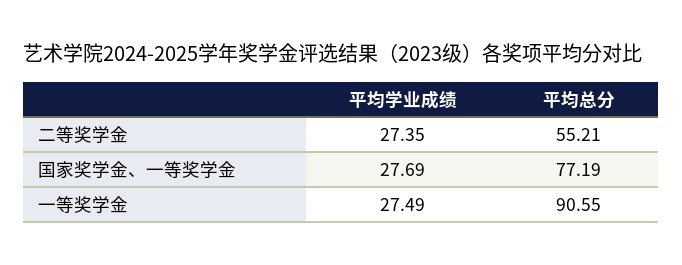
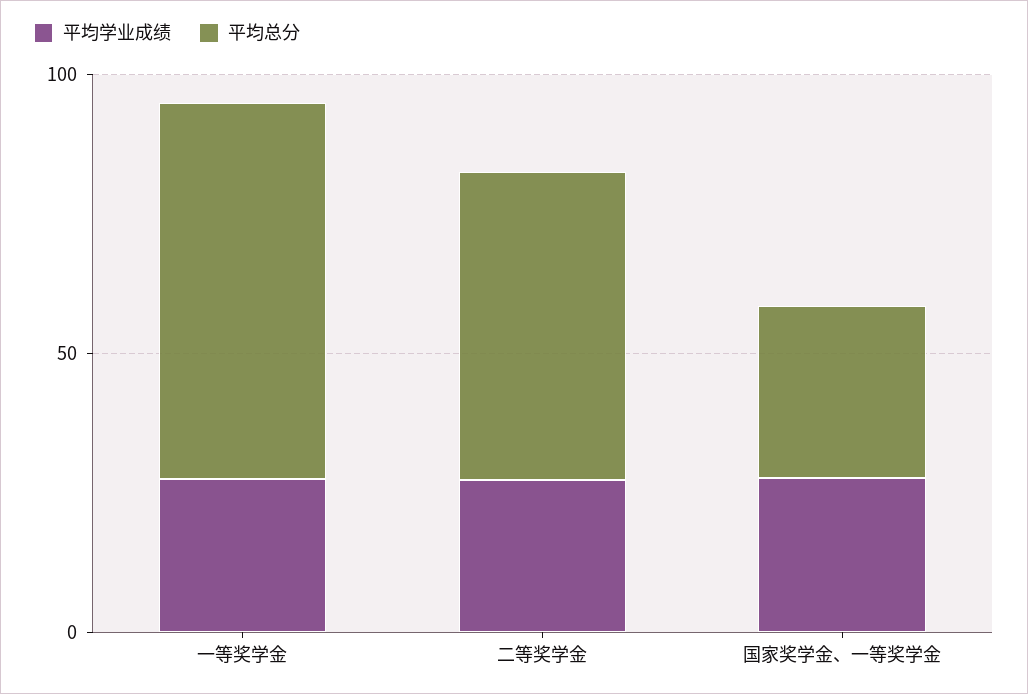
  {
    "平均学业成绩": {
      "二等奖学金": 27.35,
      "国家奖学金、一等奖学金": 27.69,
      "一等奖学金": 27.49
    },
    "平均总分": {
      "二等奖学金": 55.21,
-     "国家奖学金、一等奖学金": 77.19,
+     "国家奖学金、一等奖学金": 30,
-     "一等奖学金": 90.55
+     "一等奖学金": 70
    }
  }

